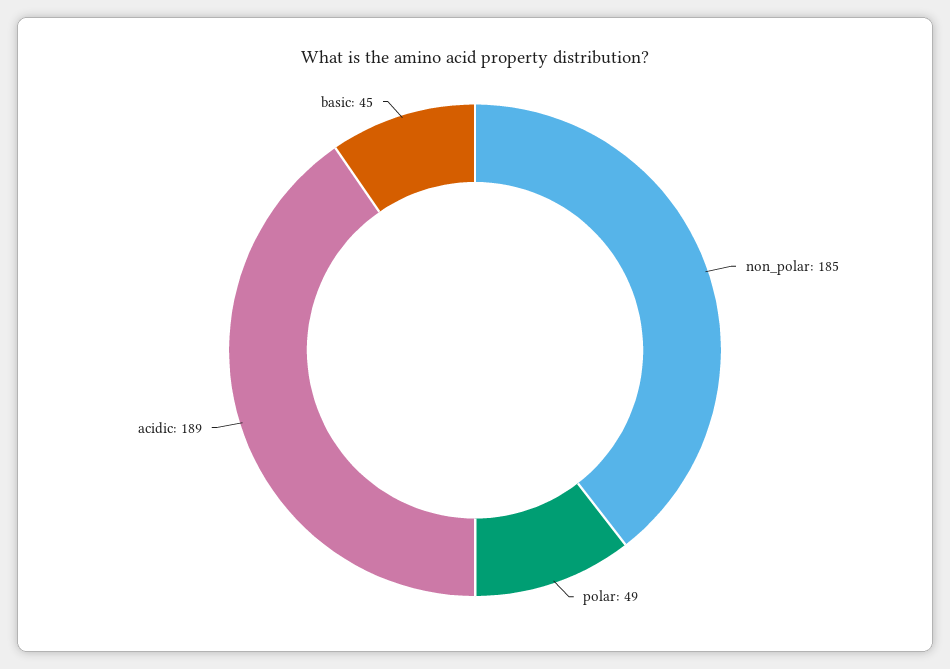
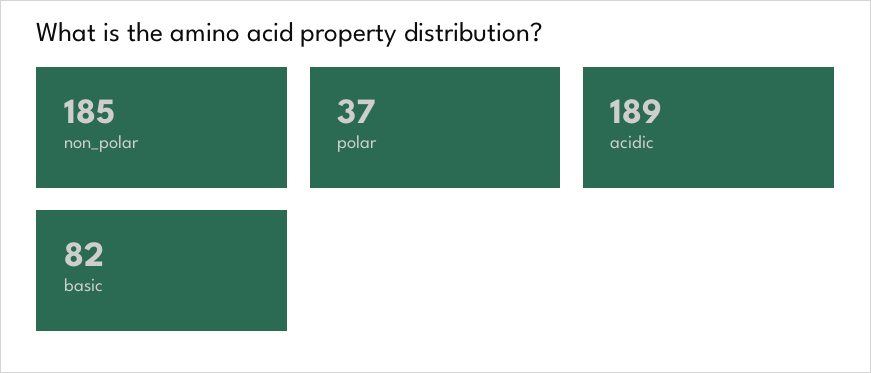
  {
    "non_polar": 185,
-   "polar": 49,
+   "polar": 37,
    "acidic": 189,
-   "basic": 45
+   "basic": 82
  }

